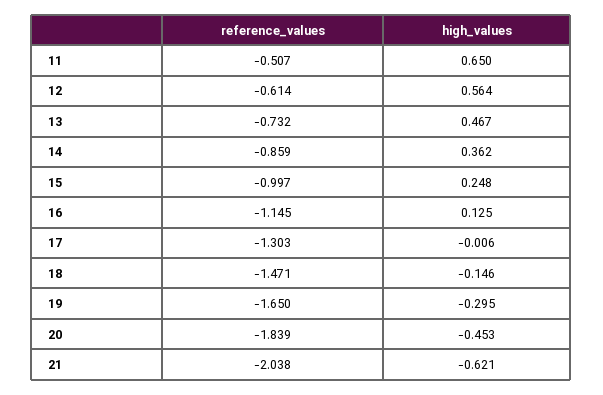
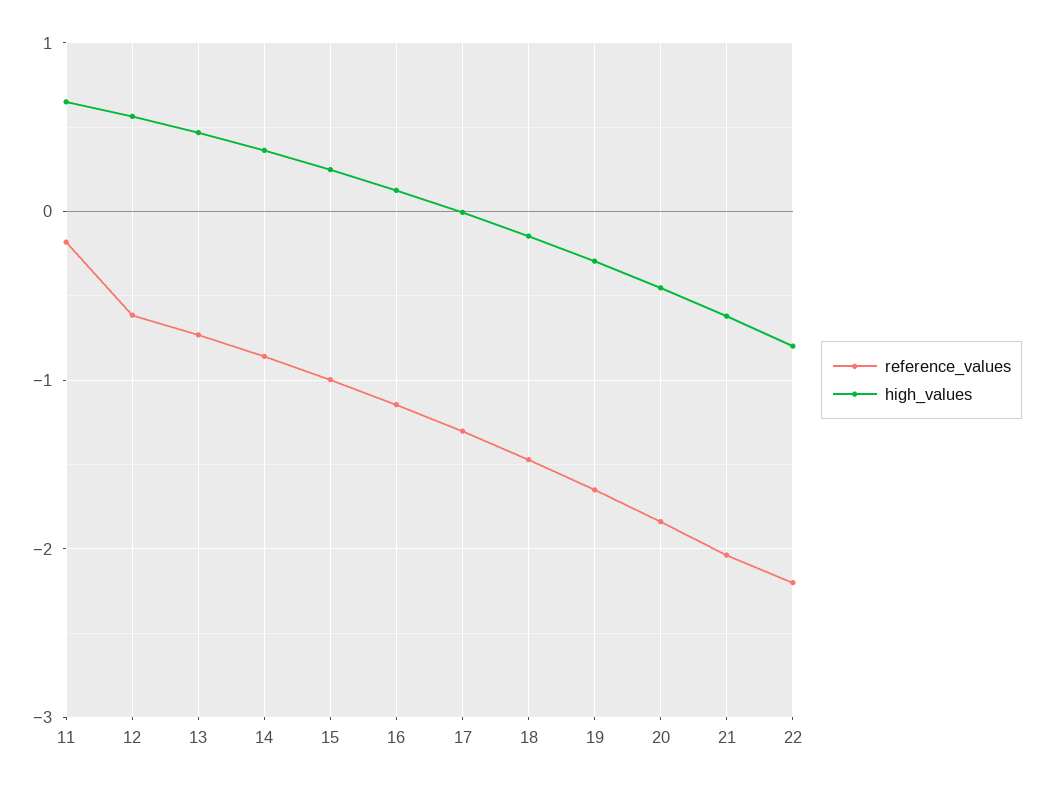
  {
    "reference_values": {
-     "11": -0.507,
+     "11": -0.2,
      "12": -0.614,
      "13": -0.732,
      "14": -0.859,
      "15": -0.997,
      "16": -1.145,
      "17": -1.303,
      "18": -1.471,
      "19": -1.65,
      "20": -1.839,
-     "21": -2.038
+     "21": -2.038,
+     "22": -2.2
    },
    "high_values": {
      "11": 0.65,
      "12": 0.564,
      "13": 0.467,
      "14": 0.362,
      "15": 0.248,
      "16": 0.125,
      "17": -0.006,
      "18": -0.146,
      "19": -0.295,
      "20": -0.453,
-     "21": -0.621
+     "21": -0.621,
+     "22": -0.8
    }
  }

